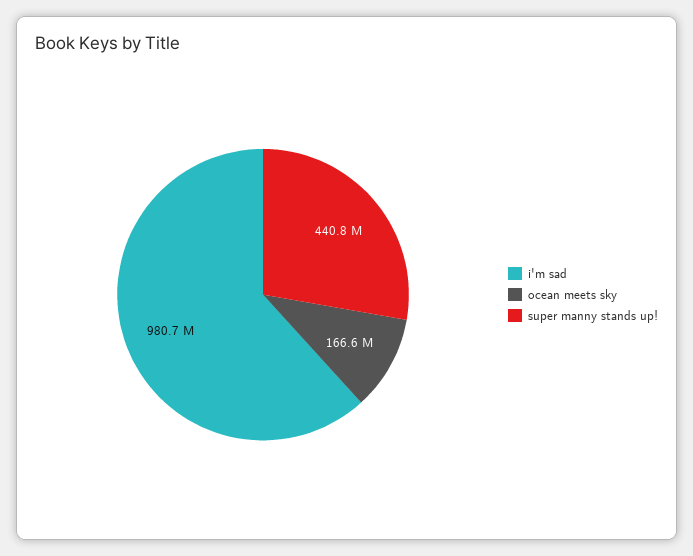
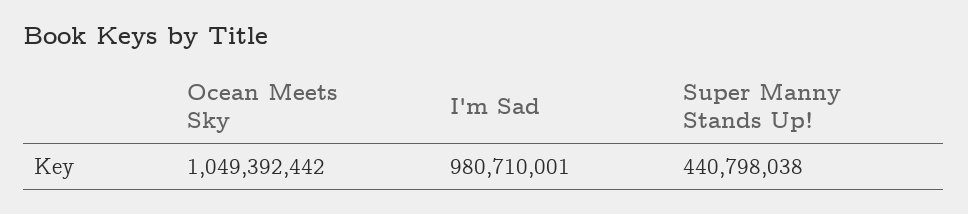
  {
    "i'm sad": 980710001,
-   "ocean meets sky": 166600000,
+   "ocean meets sky": 1049392442,
    "super manny stands up!": 440798038
  }

